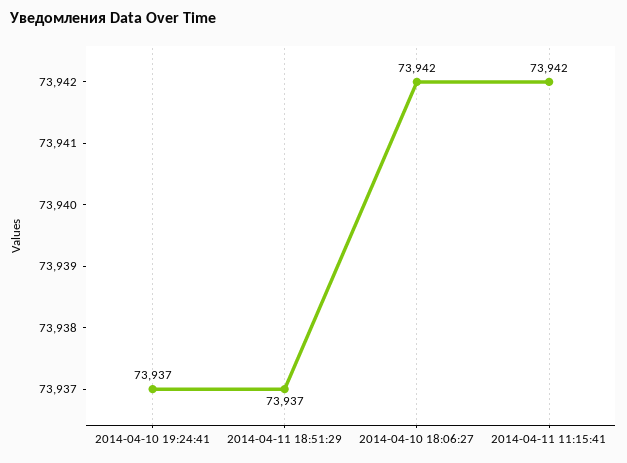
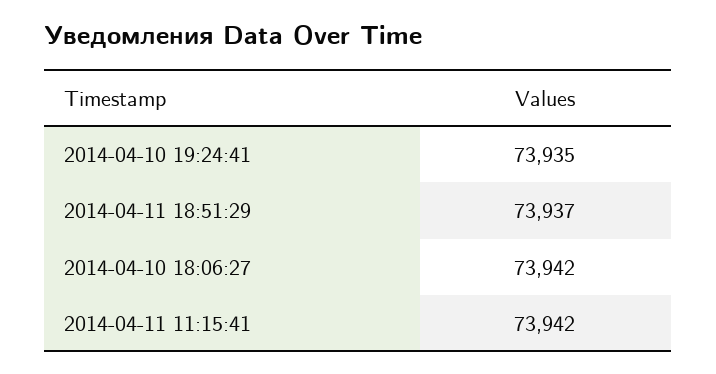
  {
-   "2014-04-10 19:24:41": 73937,
+   "2014-04-10 19:24:41": 73935,
    "2014-04-11 18:51:29": 73937,
    "2014-04-10 18:06:27": 73942,
    "2014-04-11 11:15:41": 73942
  }

